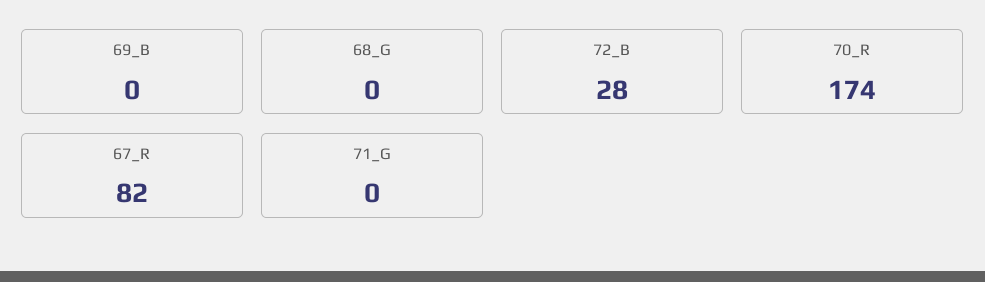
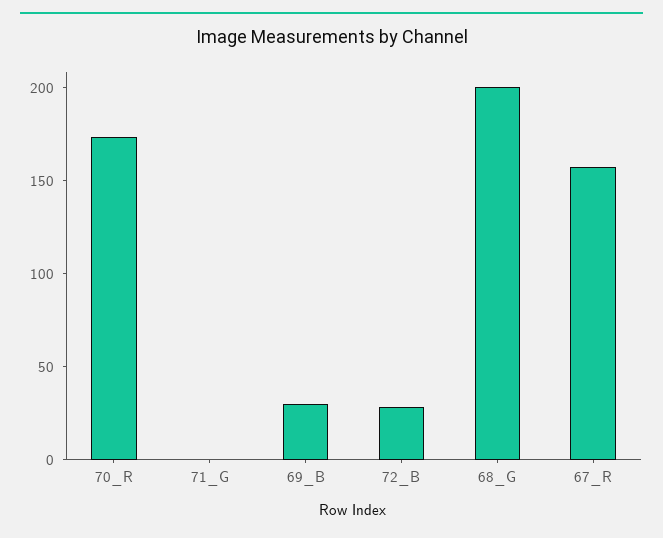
  {
-   "69_B": 0,
+   "69_B": 30,
-   "68_G": 0,
+   "68_G": 200,
    "72_B": 28,
    "70_R": 174,
-   "67_R": 82,
+   "67_R": 160,
    "71_G": 0
  }

